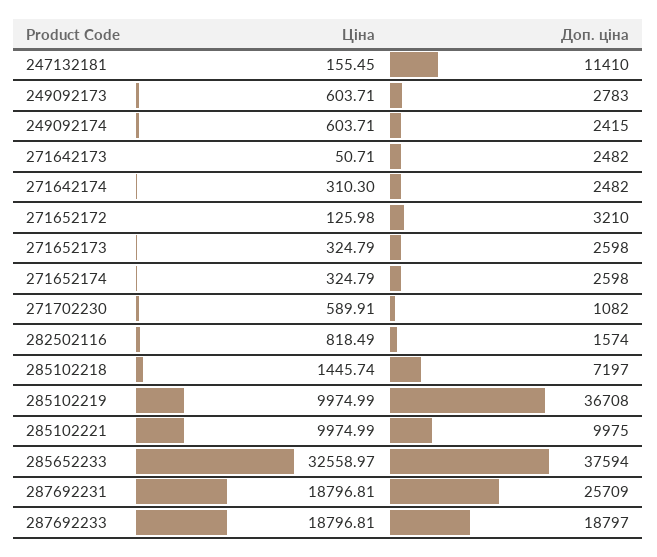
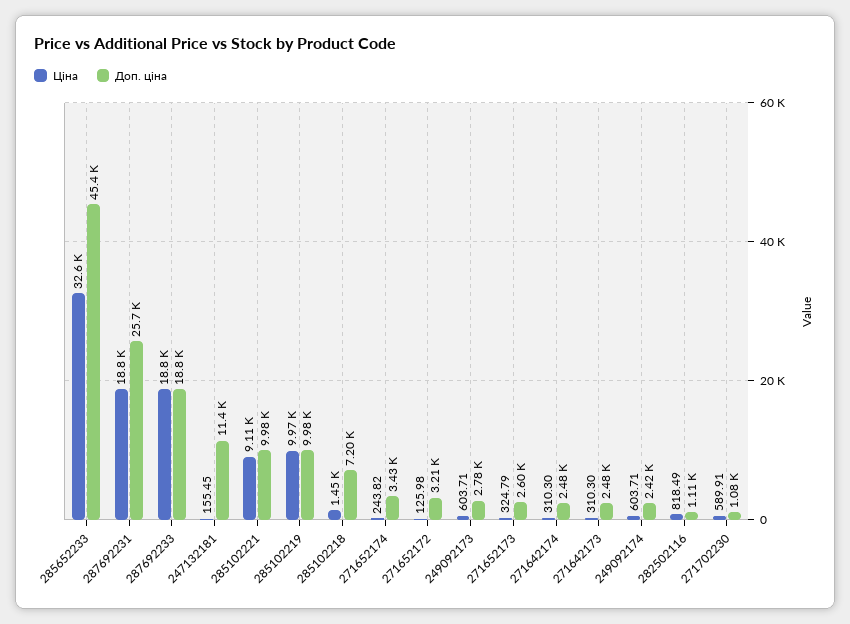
  {
    "Ціна": {
      "247132181": 155.45,
      "249092173": 603.71,
      "249092174": 603.71,
-     "271642173": 50.71,
+     "271642173": 310.3,
      "271642174": 310.3,
      "271652172": 125.98,
      "271652173": 324.79,
-     "271652174": 324.79,
+     "271652174": 243.82,
      "271702230": 589.91,
      "282502116": 818.49,
      "285102218": 1445.74,
      "285102219": 9974.99,
-     "285102221": 9974.99,
+     "285102221": 9110,
      "285652233": 32558.97,
      "287692231": 18796.81,
      "287692233": 18796.81
    },
    "Доп. ціна": {
      "247132181": 11410,
      "249092173": 2783,
      "249092174": 2415,
      "271642173": 2482,
      "271642174": 2482,
      "271652172": 3210,
      "271652173": 2598,
-     "271652174": 2598,
+     "271652174": 3430,
      "271702230": 1082,
-     "282502116": 1574,
+     "282502116": 1110,
      "285102218": 7197,
-     "285102219": 36708,
+     "285102219": 9980,
      "285102221": 9975,
-     "285652233": 37594,
+     "285652233": 45400,
      "287692231": 25709,
      "287692233": 18797
    }
  }

